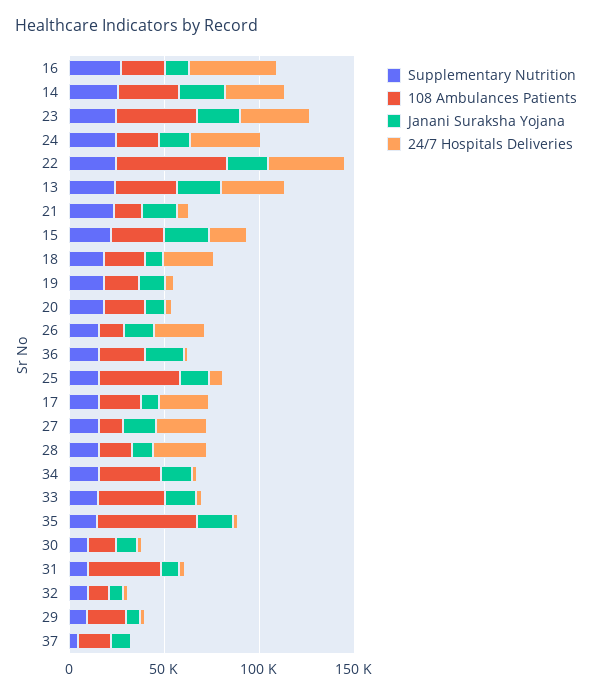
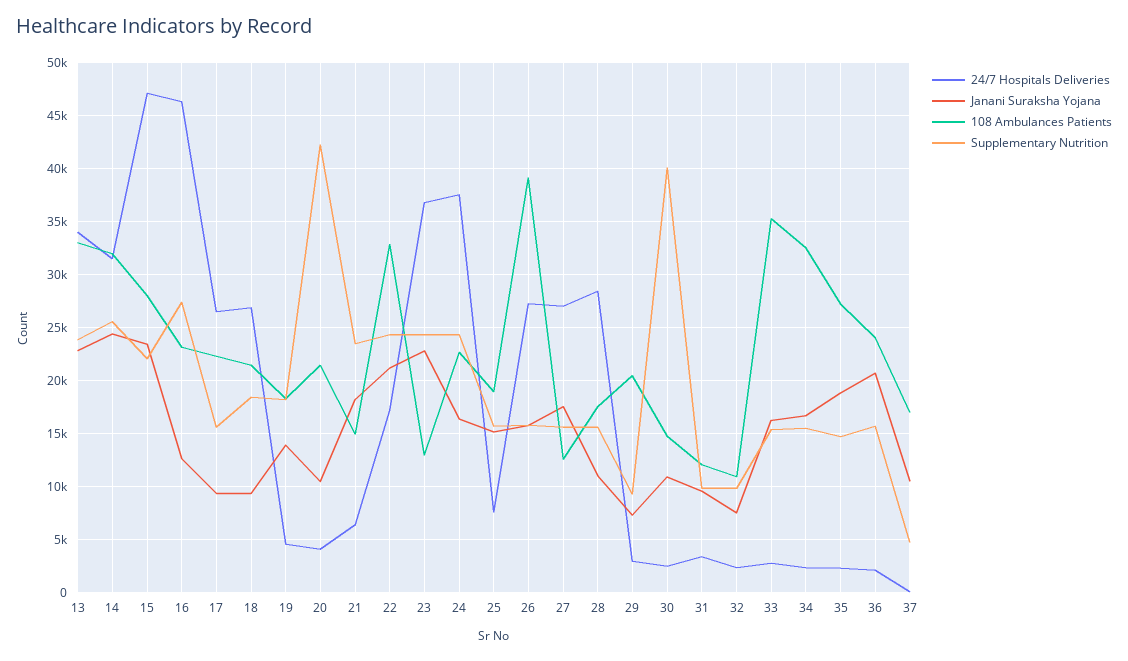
  {
    "Supplementary Nutrition": {
      "16": 27000,
      "14": 26000,
      "23": 24000,
      "24": 24000,
      "22": 24000,
      "13": 24000,
      "21": 23000,
      "15": 22000,
      "18": 18000,
      "19": 18000,
-     "20": 20000,
+     "20": 42000,
      "26": 16000,
      "36": 16000,
      "25": 16000,
      "17": 16000,
      "27": 16000,
      "28": 16000,
      "34": 16000,
      "33": 15000,
      "35": 15000,
-     "30": 10000,
+     "30": 40000,
      "31": 10000,
      "32": 10000,
      "29": 9000,
      "37": 5000
    },
    "108 Ambulances Patients": {
      "16": 23000,
      "14": 32000,
-     "23": 40000,
+     "23": 13000,
      "24": 23000,
-     "22": 60000,
+     "22": 33000,
      "13": 33000,
      "21": 15000,
      "15": 28000,
      "18": 21000,
      "19": 18000,
      "20": 21000,
-     "26": 10000,
+     "26": 39000,
      "36": 24000,
-     "25": 40000,
+     "25": 19000,
      "17": 22000,
      "27": 13000,
      "28": 18000,
      "34": 33000,
      "33": 35000,
-     "35": 50000,
+     "35": 27000,
      "30": 15000,
-     "31": 40000,
+     "31": 12000,
      "32": 11000,
      "29": 20000,
      "37": 17000
    },
    "Janani Suraksha Yojana": {
      "16": 13000,
      "14": 24000,
      "23": 23000,
      "24": 16000,
      "22": 21000,
      "13": 23000,
      "21": 18000,
      "15": 23000,
      "18": 9000,
      "19": 14000,
      "20": 10000,
      "26": 16000,
      "36": 21000,
      "25": 15000,
      "17": 9000,
      "27": 18000,
      "28": 11000,
      "34": 17000,
      "33": 16000,
      "35": 19000,
      "30": 11000,
      "31": 10000,
      "32": 8000,
      "29": 7000,
      "37": 11000
    },
    "24/7 Hospitals Deliveries": {
      "16": 46000,
      "14": 32000,
      "23": 37000,
      "24": 38000,
-     "22": 40000,
+     "22": 17000,
      "13": 34000,
      "21": 6000,
-     "15": 20000,
+     "15": 47000,
      "18": 27000,
      "19": 5000,
      "20": 4000,
      "26": 27000,
      "36": 2000,
      "25": 8000,
      "17": 27000,
      "27": 27000,
      "28": 28000,
      "34": 2000,
      "33": 3000,
      "35": 2000,
      "30": 2000,
      "31": 3000,
      "32": 2000,
      "29": 3000,
      "37": 0
    }
  }

